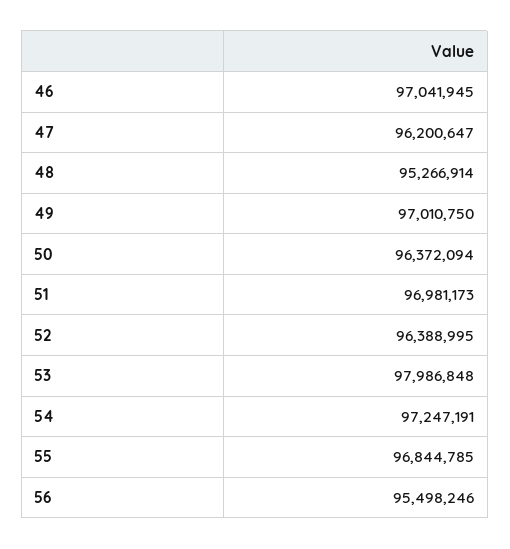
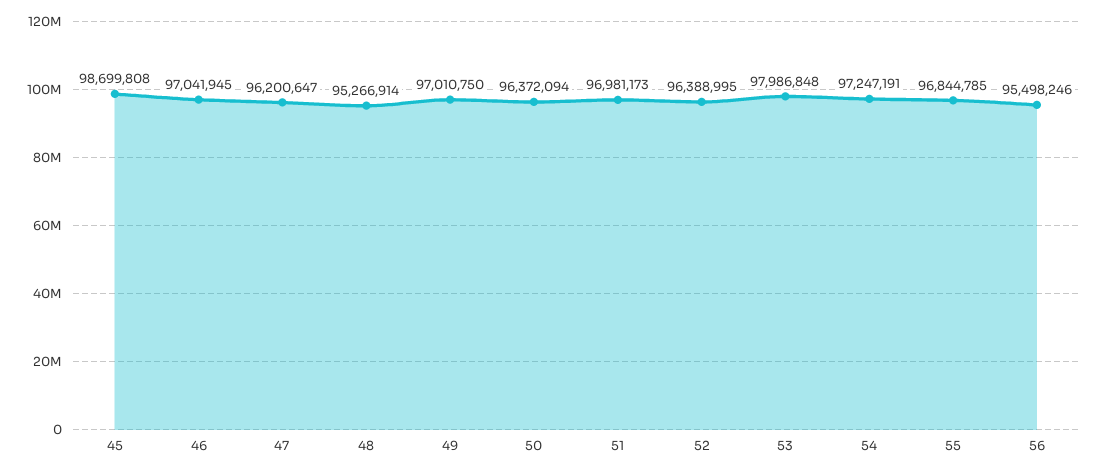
  {
    "46": 97041945,
    "47": 96200647,
    "48": 95266914,
    "49": 97010750,
    "50": 96372094,
    "51": 96981173,
    "52": 96388995,
    "53": 97986848,
    "54": 97247191,
    "55": 96844785,
-   "56": 95498246
+   "56": 95498246,
+   "45": 98699808
  }

